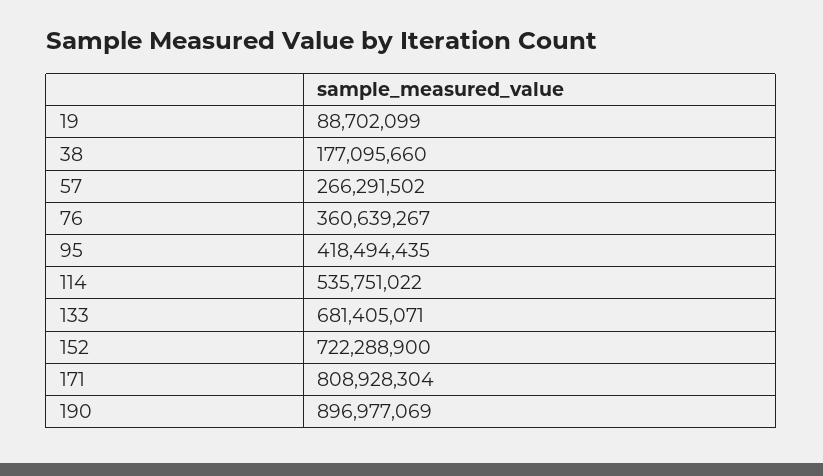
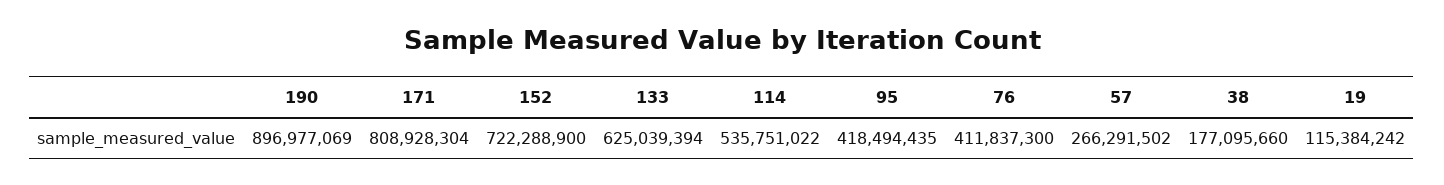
  {
-   "19": 88702099,
+   "19": 115384242,
    "38": 177095660,
    "57": 266291502,
-   "76": 360639267,
+   "76": 411837300,
    "95": 418494435,
    "114": 535751022,
-   "133": 681405071,
+   "133": 625039394,
    "152": 722288900,
    "171": 808928304,
    "190": 896977069
  }

